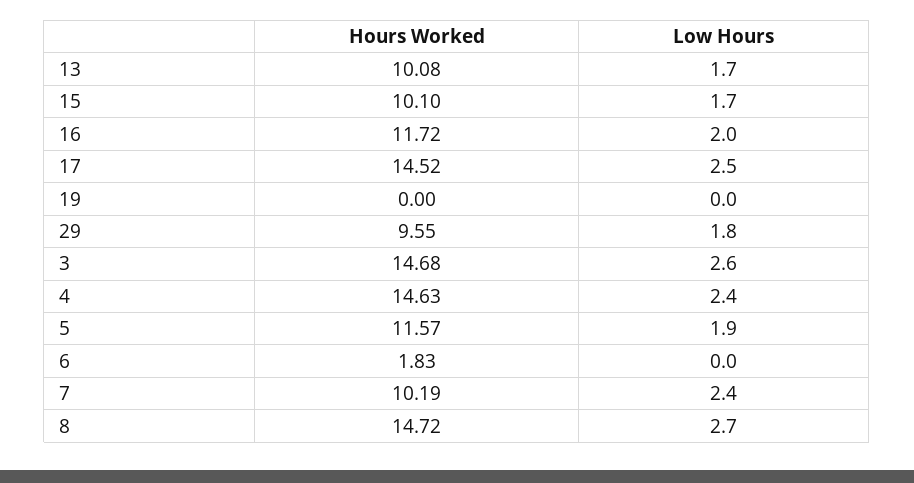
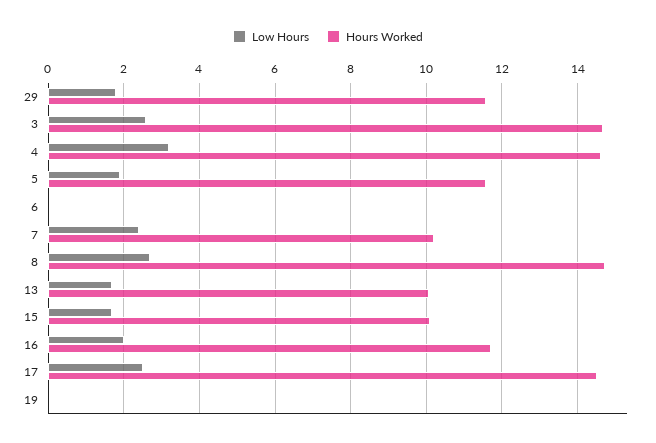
  {
    "Hours Worked": {
      "13": 10.08,
      "15": 10.1,
      "16": 11.72,
      "17": 14.52,
      "19": 0,
-     "29": 9.55,
+     "29": 11.6,
      "3": 14.68,
      "4": 14.63,
      "5": 11.57,
-     "6": 1.83,
+     "6": 0,
      "7": 10.19,
      "8": 14.72
    },
    "Low Hours": {
      "13": 1.7,
      "15": 1.7,
      "16": 2,
      "17": 2.5,
      "19": 0,
      "29": 1.8,
      "3": 2.6,
-     "4": 2.4,
+     "4": 3.2,
      "5": 1.9,
      "6": 0,
      "7": 2.4,
      "8": 2.7
    }
  }

